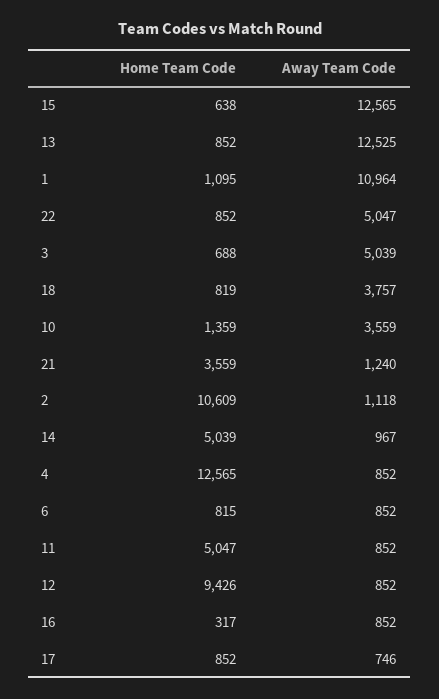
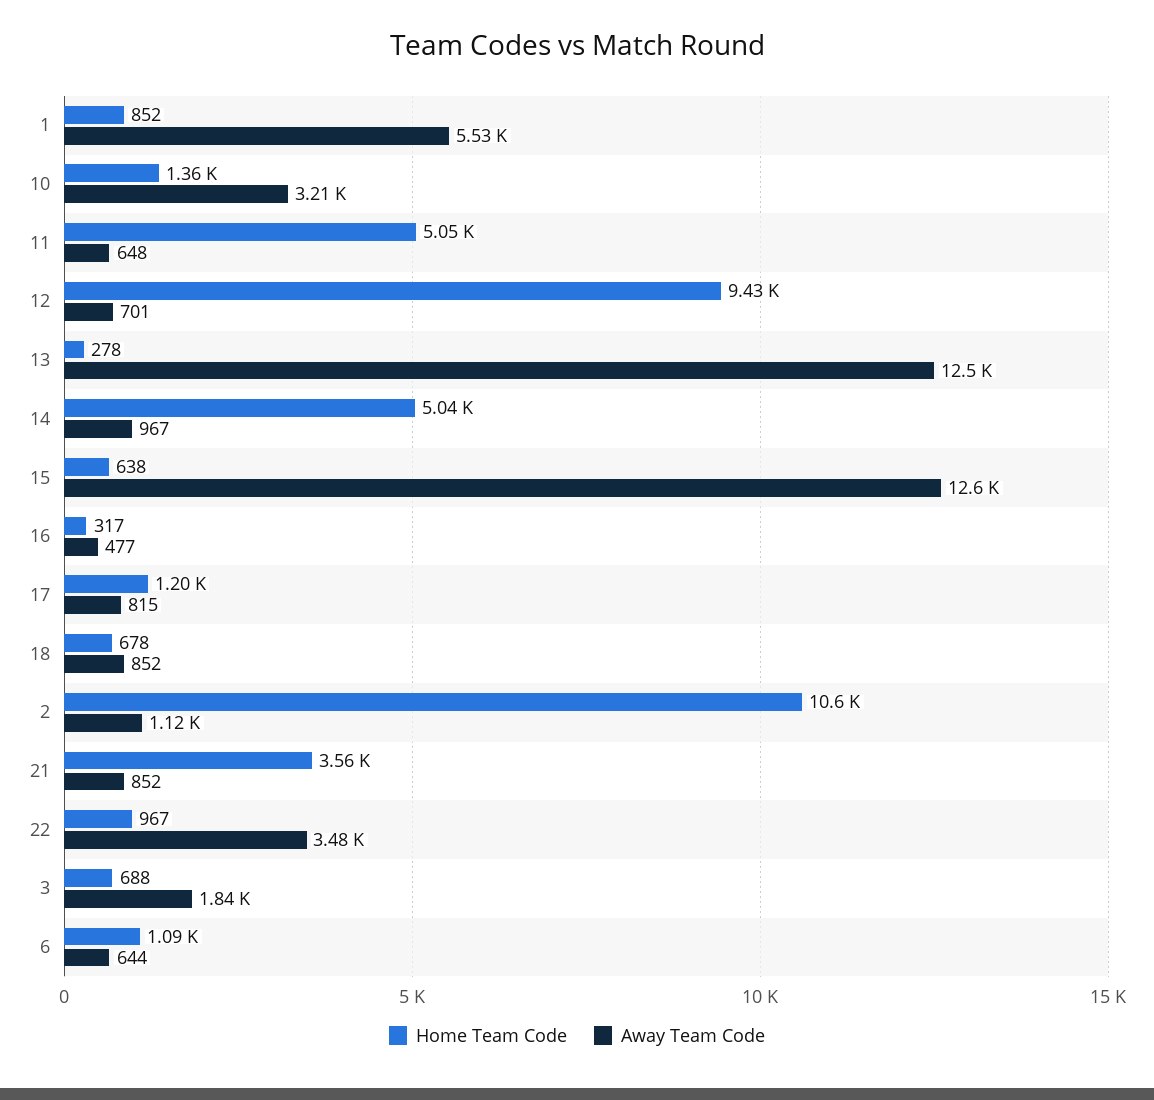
  {
    "Home Team Code": {
      "15": 638,
-     "13": 852,
+     "13": 278,
-     "1": 1095,
+     "1": 852,
-     "22": 852,
+     "22": 967,
      "3": 688,
-     "18": 819,
+     "18": 678,
      "10": 1359,
      "21": 3559,
      "2": 10609,
      "14": 5039,
-     "4": 12565,
-     "6": 815,
+     "6": 1090,
      "11": 5047,
      "12": 9426,
      "16": 317,
-     "17": 852
+     "17": 1200
    },
    "Away Team Code": {
      "15": 12565,
      "13": 12525,
-     "1": 10964,
+     "1": 5530,
-     "22": 5047,
+     "22": 3480,
-     "3": 5039,
+     "3": 1840,
-     "18": 3757,
+     "18": 852,
-     "10": 3559,
+     "10": 3210,
-     "21": 1240,
+     "21": 852,
      "2": 1118,
      "14": 967,
-     "4": 852,
-     "6": 852,
+     "6": 644,
-     "11": 852,
+     "11": 648,
-     "12": 852,
+     "12": 701,
-     "16": 852,
+     "16": 477,
-     "17": 746
+     "17": 815
    }
  }

